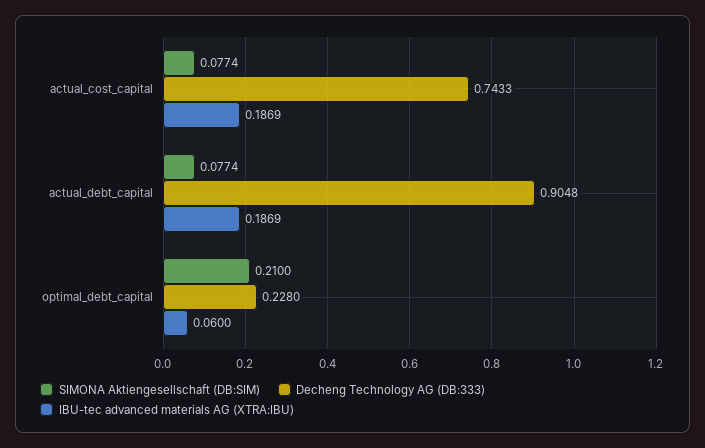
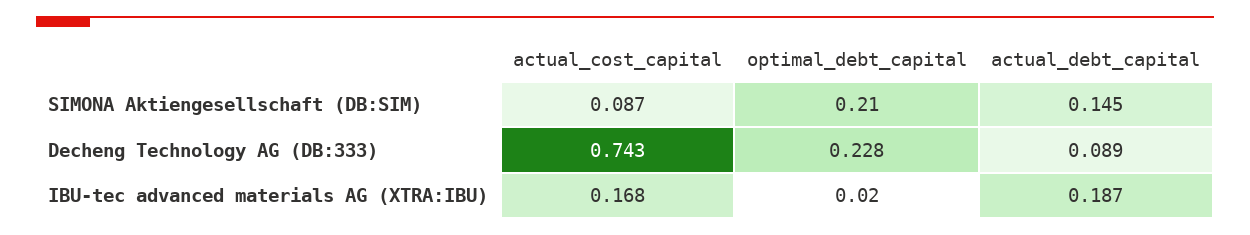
  {
    "SIMONA Aktiengesellschaft (DB:SIM)": {
-     "actual_cost_capital": 0.0774,
+     "actual_cost_capital": 0.087,
-     "actual_debt_capital": 0.0774,
+     "actual_debt_capital": 0.145,
      "optimal_debt_capital": 0.21
    },
    "Decheng Technology AG (DB:333)": {
      "actual_cost_capital": 0.7433,
-     "actual_debt_capital": 0.9048,
+     "actual_debt_capital": 0.089,
      "optimal_debt_capital": 0.228
    },
    "IBU-tec advanced materials AG (XTRA:IBU)": {
-     "actual_cost_capital": 0.1869,
+     "actual_cost_capital": 0.168,
      "actual_debt_capital": 0.1869,
-     "optimal_debt_capital": 0.06
+     "optimal_debt_capital": 0.02
    }
  }

